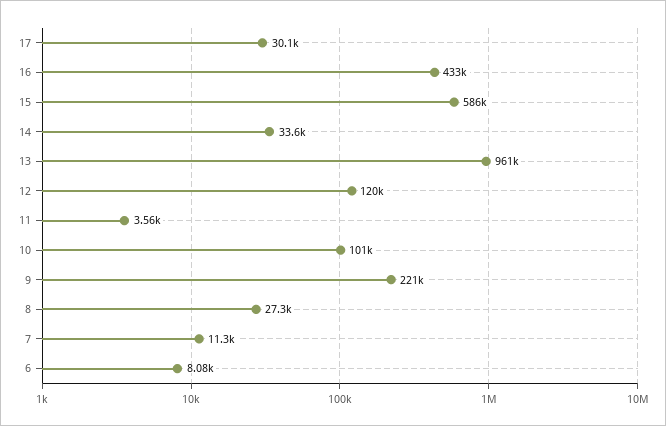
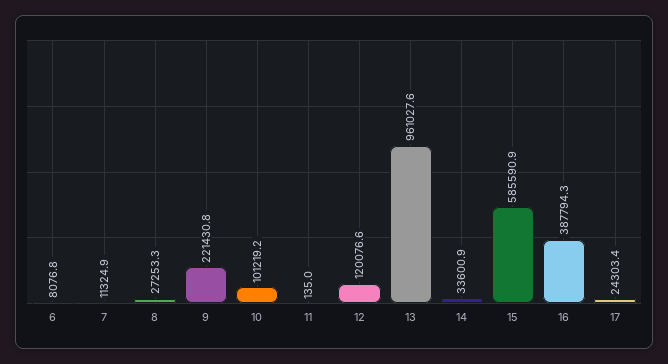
  {
-   "17": 30100,
+   "17": 24303.4,
-   "16": 433000,
+   "16": 387794.3,
    "15": 585590.9,
    "14": 33600.9,
    "13": 961027.6,
    "12": 120076.6,
-   "11": 3560,
+   "11": 135,
    "10": 101219.2,
    "9": 221430.8,
    "8": 27253.3,
    "7": 11324.9,
    "6": 8076.8
  }

